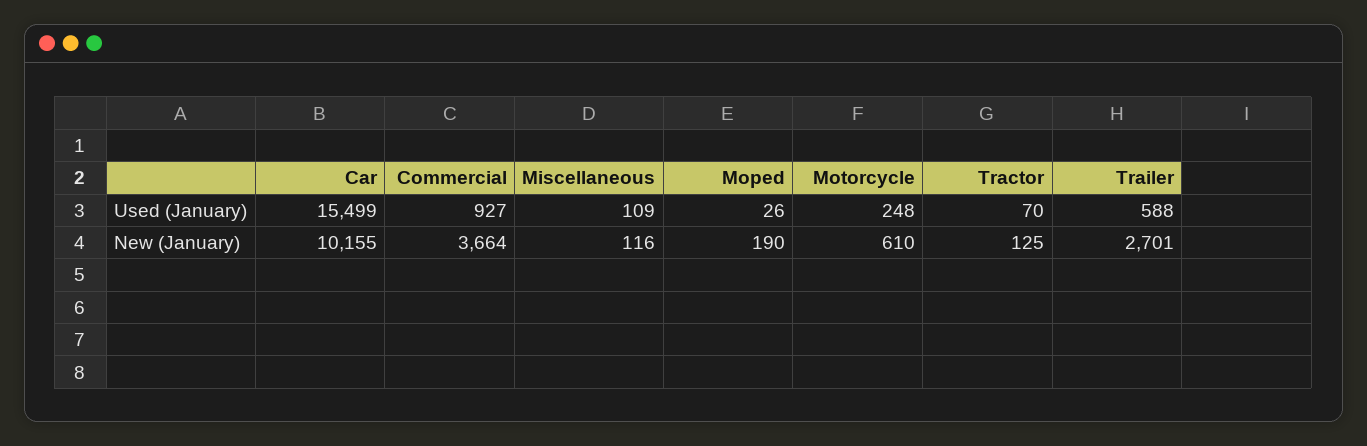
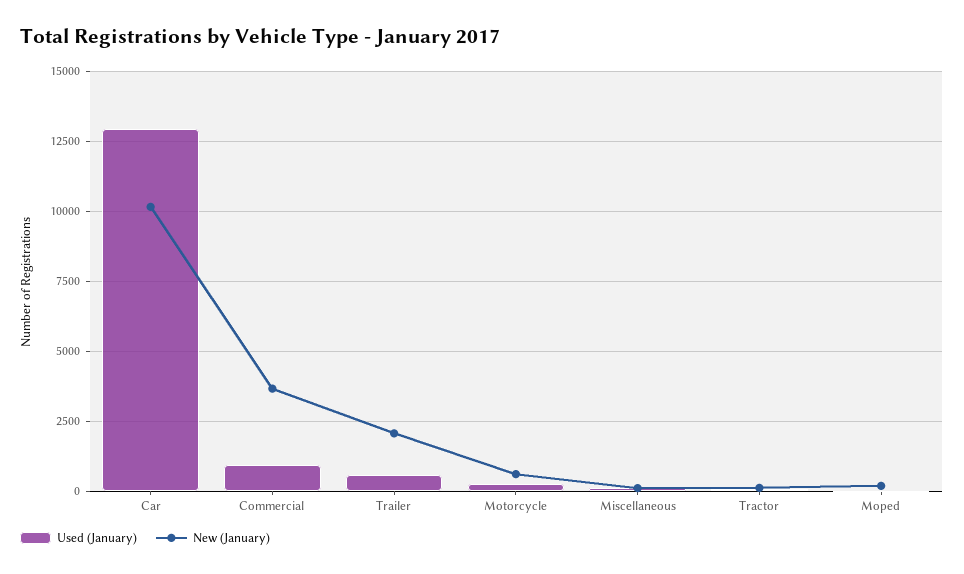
  {
    "Used (January)": {
-     "Car": 15499,
+     "Car": 13000,
      "Commercial": 927,
      "Miscellaneous": 109,
      "Moped": 26,
      "Motorcycle": 248,
      "Tractor": 70,
      "Trailer": 588
    },
    "New (January)": {
      "Car": 10155,
      "Commercial": 3664,
      "Miscellaneous": 116,
      "Moped": 190,
      "Motorcycle": 610,
      "Tractor": 125,
-     "Trailer": 2701
+     "Trailer": 2000
    }
  }

